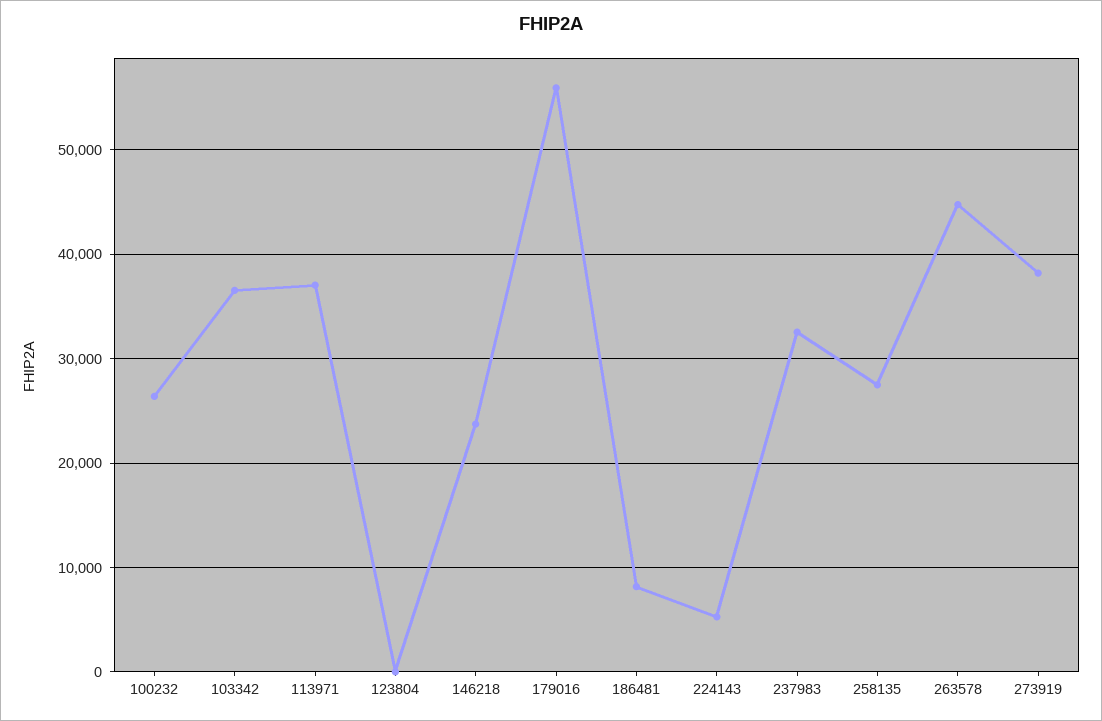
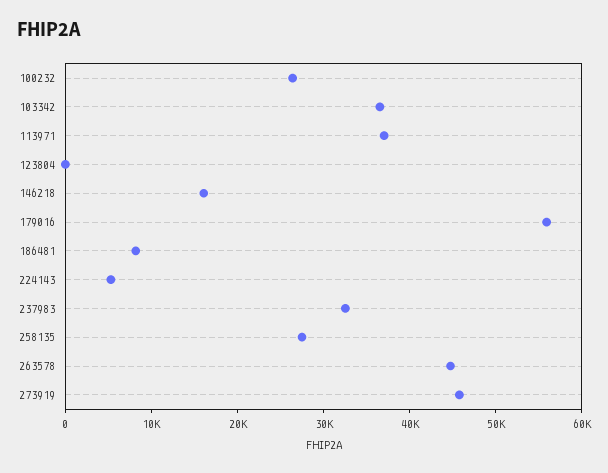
  {
    "100232": 26000,
    "103342": 37000,
    "113971": 37000,
    "123804": 0,
-   "146218": 24000,
+   "146218": 16000,
    "179016": 56000,
    "186481": 8000,
    "224143": 5000,
    "237983": 33000,
    "258135": 27000,
    "263578": 45000,
-   "273919": 38000
+   "273919": 46000
  }

